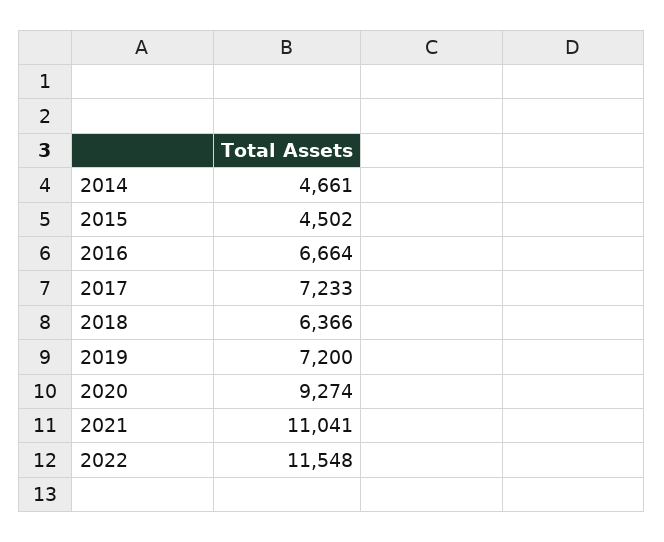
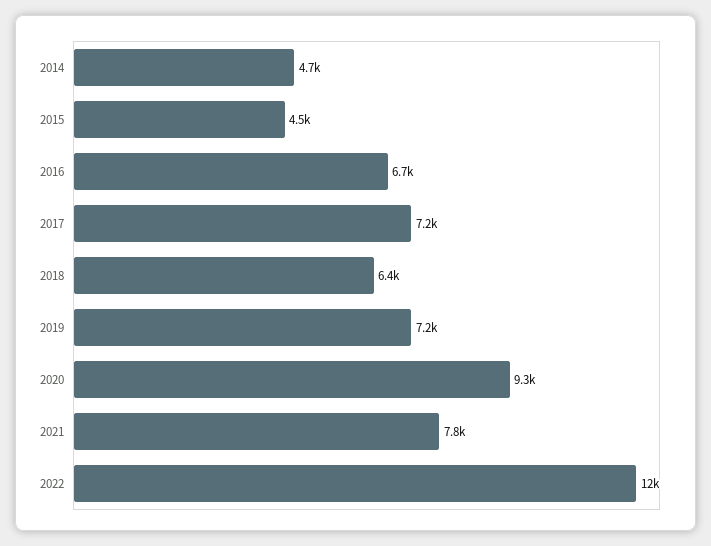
  {
    "2014": 4661,
    "2015": 4502,
    "2016": 6664,
    "2017": 7233,
    "2018": 6366,
    "2019": 7200,
    "2020": 9274,
-   "2021": 11041,
+   "2021": 7800,
    "2022": 11548
  }

